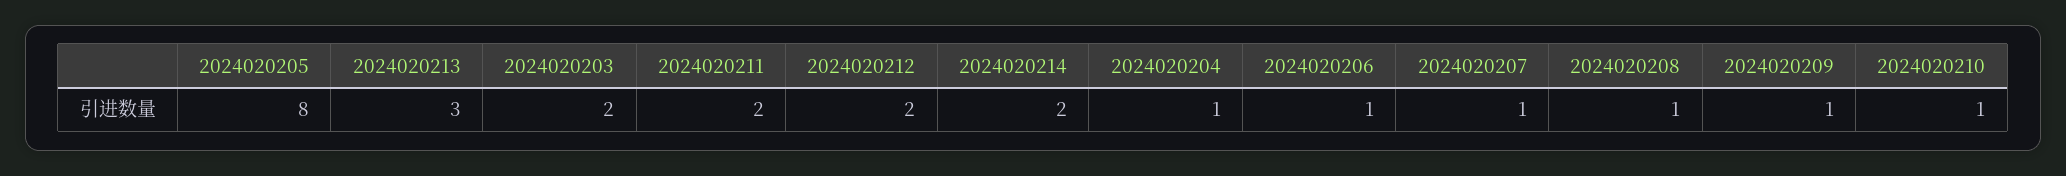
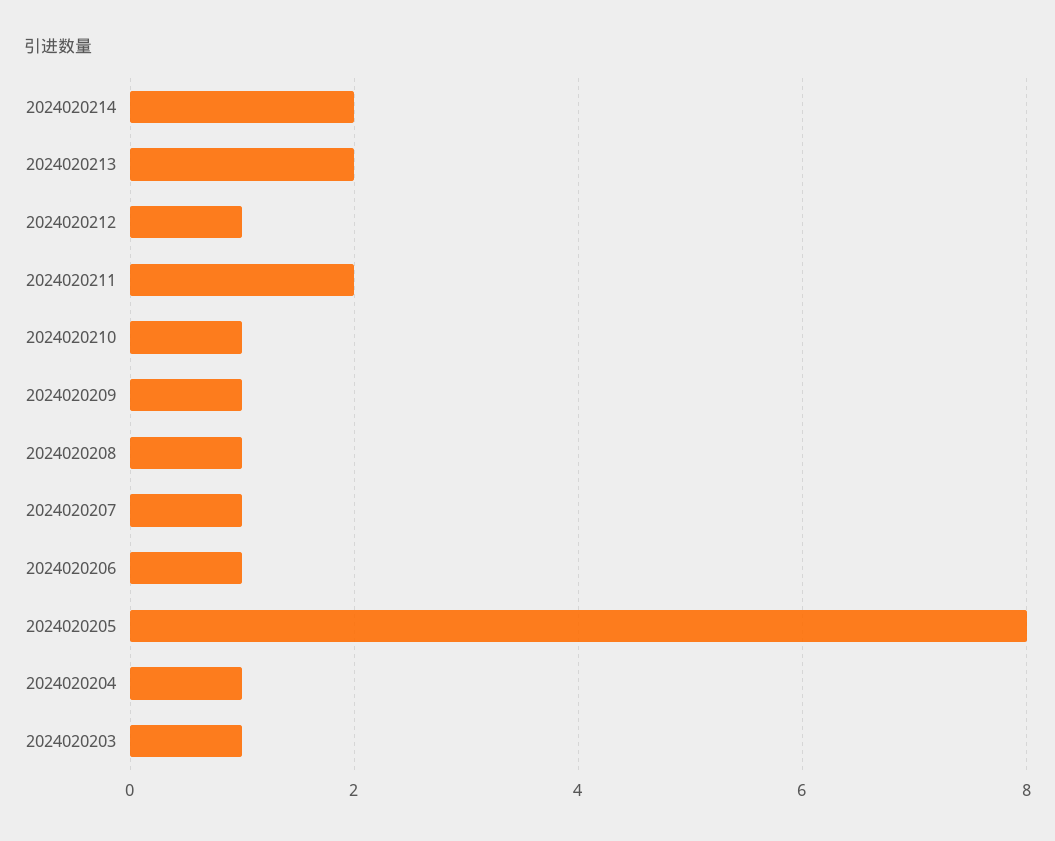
  {
    "2024020205": 8,
-   "2024020213": 3,
+   "2024020213": 2,
-   "2024020203": 2,
+   "2024020203": 1,
    "2024020211": 2,
-   "2024020212": 2,
+   "2024020212": 1,
    "2024020214": 2,
    "2024020204": 1,
    "2024020206": 1,
    "2024020207": 1,
    "2024020208": 1,
    "2024020209": 1,
    "2024020210": 1
  }

